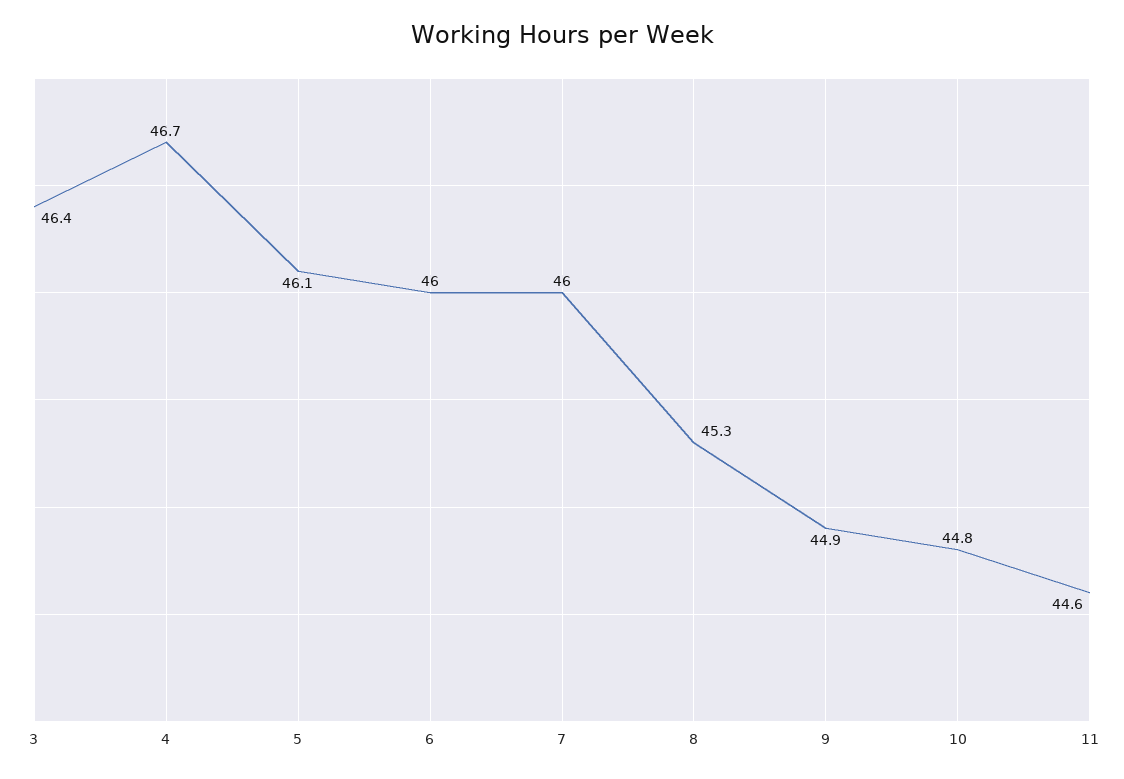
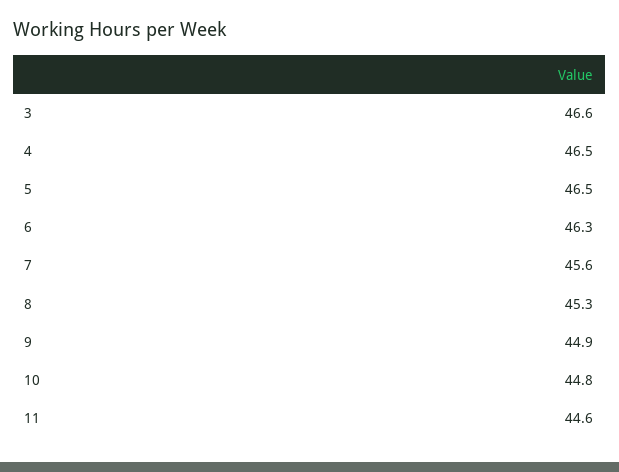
  {
-   "3": 46.4,
+   "3": 46.6,
-   "4": 46.7,
+   "4": 46.5,
-   "5": 46.1,
+   "5": 46.5,
-   "6": 46,
+   "6": 46.3,
-   "7": 46,
+   "7": 45.6,
    "8": 45.3,
    "9": 44.9,
    "10": 44.8,
    "11": 44.6
  }

